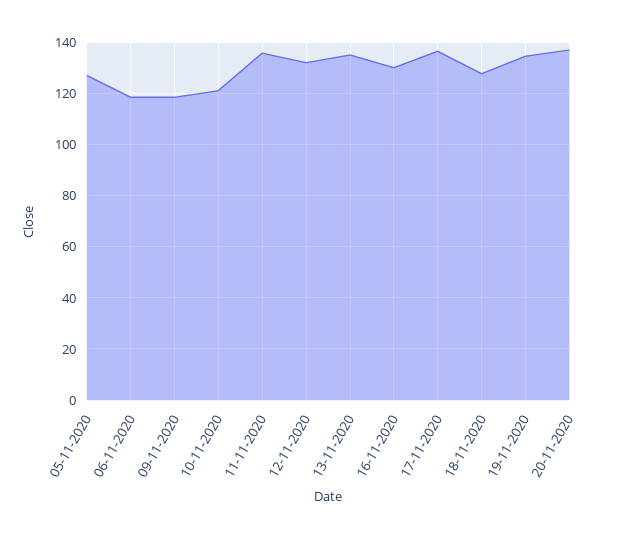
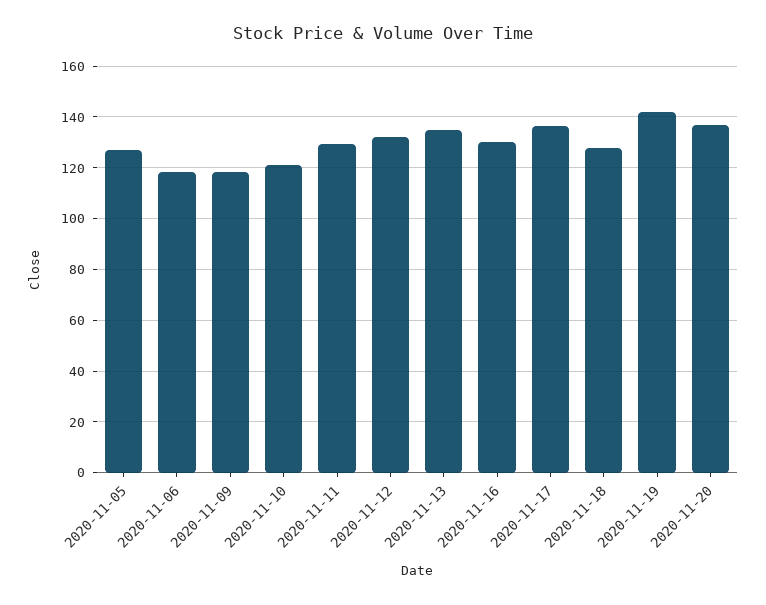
  {
    "05-11-2020": 127.5,
    "06-11-2020": 117.5,
    "09-11-2020": 117.5,
    "10-11-2020": 120,
-   "11-11-2020": 135,
+   "11-11-2020": 130,
    "12-11-2020": 132.5,
    "13-11-2020": 135,
    "16-11-2020": 130,
    "17-11-2020": 137.5,
    "18-11-2020": 127.5,
-   "19-11-2020": 135,
+   "19-11-2020": 142.5,
    "20-11-2020": 137.5
  }

